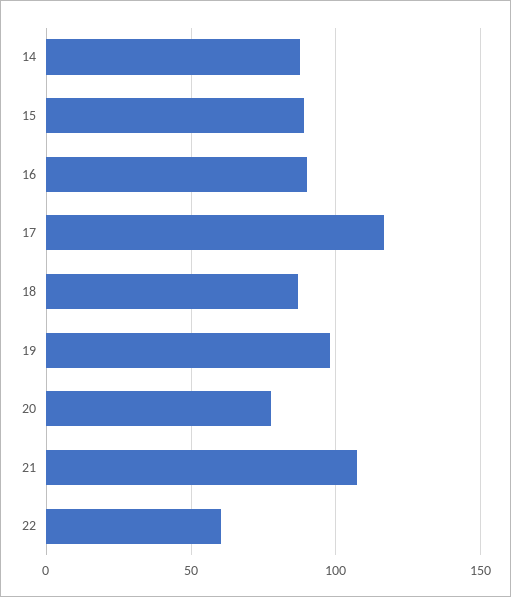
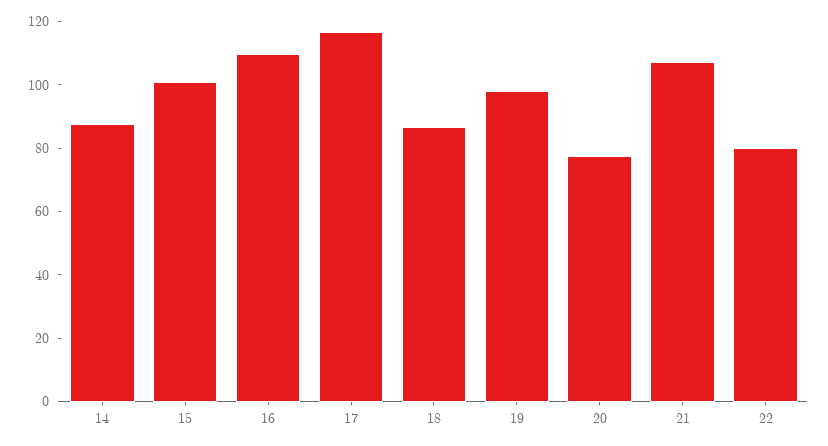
  {
    "14": 90,
-   "15": 90,
+   "15": 100,
-   "16": 90,
+   "16": 110,
    "17": 115,
    "18": 85,
    "19": 100,
    "20": 80,
    "21": 105,
-   "22": 60
+   "22": 80
  }

